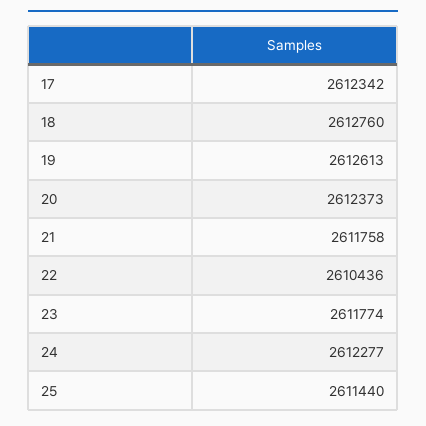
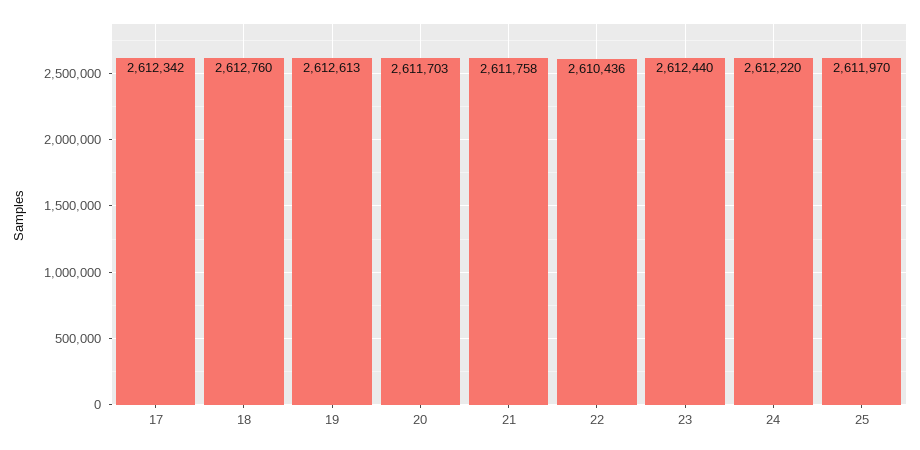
  {
    "17": 2612342,
    "18": 2612760,
    "19": 2612613,
-   "20": 2612373,
+   "20": 2611703,
    "21": 2611758,
    "22": 2610436,
-   "23": 2611774,
+   "23": 2612440,
-   "24": 2612277,
+   "24": 2612220,
-   "25": 2611440
+   "25": 2611970
  }

